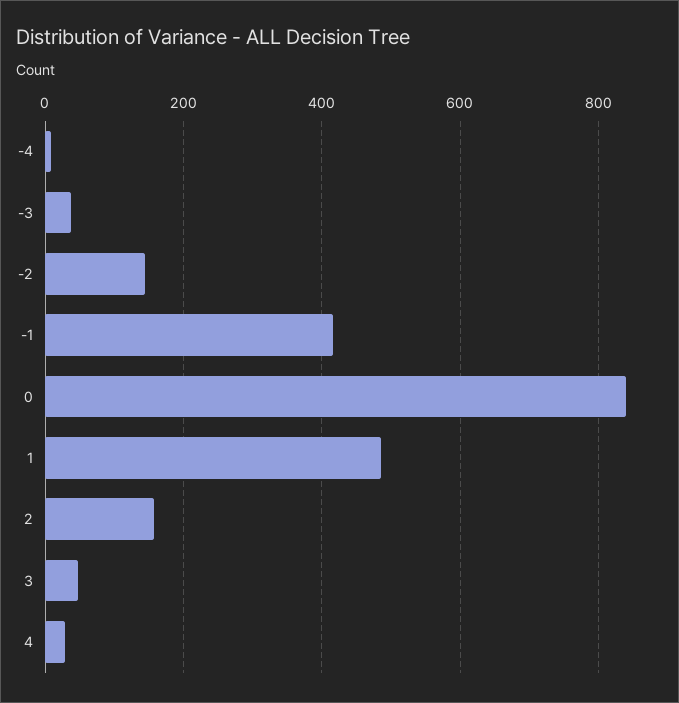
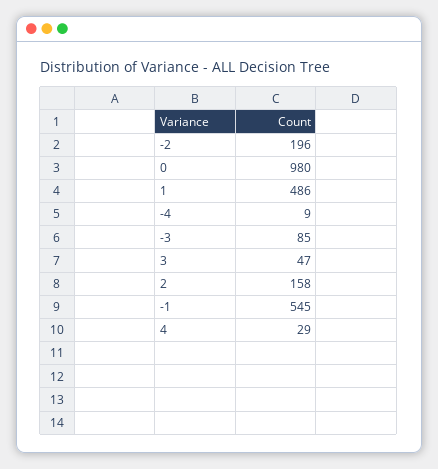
  {
    "-4": 9,
-   "-3": 40,
+   "-3": 85,
-   "-2": 140,
+   "-2": 196,
-   "-1": 420,
+   "-1": 545,
-   "0": 840,
+   "0": 980,
    "1": 486,
    "2": 158,
    "3": 47,
    "4": 29
  }

